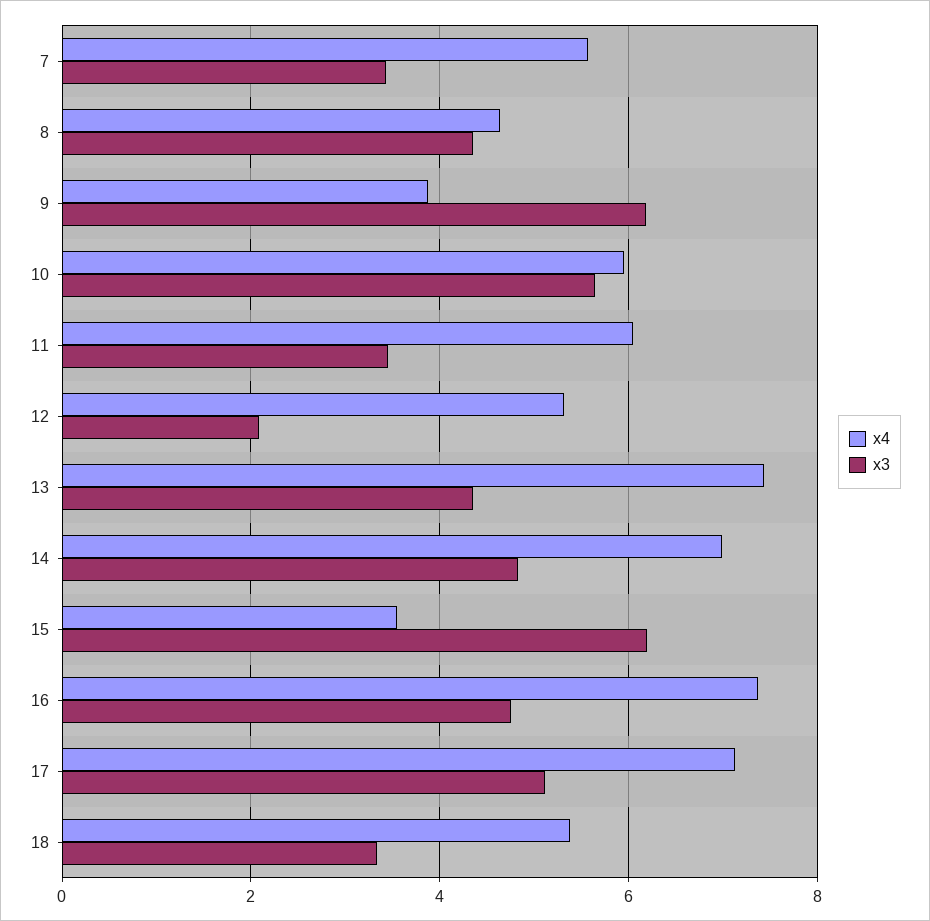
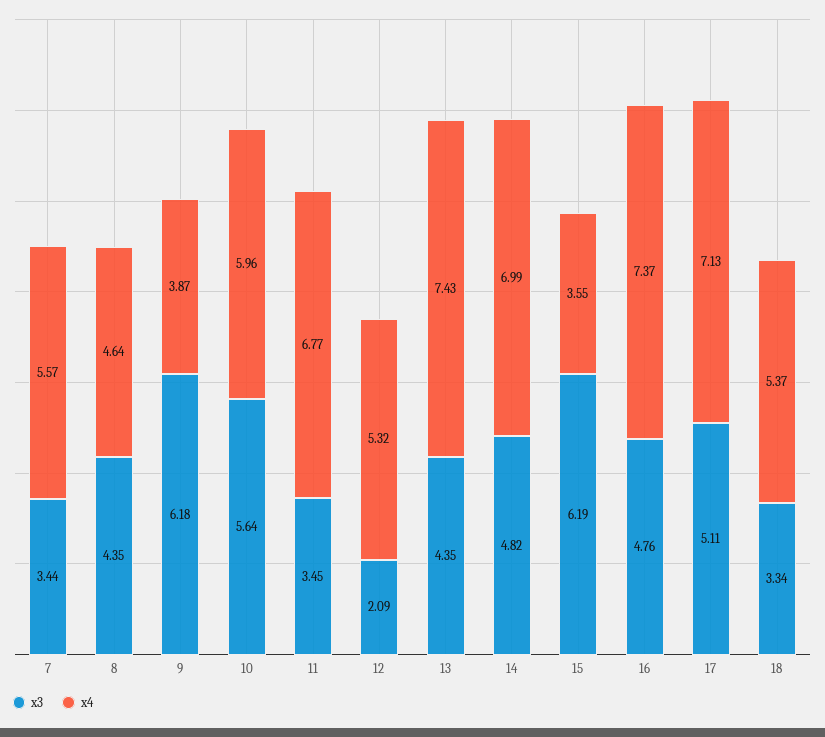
  {
    "x4": {
      "7": 5.57,
      "8": 4.64,
      "9": 3.87,
      "10": 5.96,
-     "11": 6,
+     "11": 6.77,
      "12": 5.32,
      "13": 7.43,
      "14": 6.99,
      "15": 3.55,
      "16": 7.37,
      "17": 7.13,
      "18": 5.37
    },
    "x3": {
      "7": 3.44,
      "8": 4.35,
      "9": 6.18,
      "10": 5.64,
      "11": 3.45,
      "12": 2.09,
      "13": 4.35,
      "14": 4.82,
      "15": 6.19,
      "16": 4.76,
      "17": 5.11,
      "18": 3.34
    }
  }

